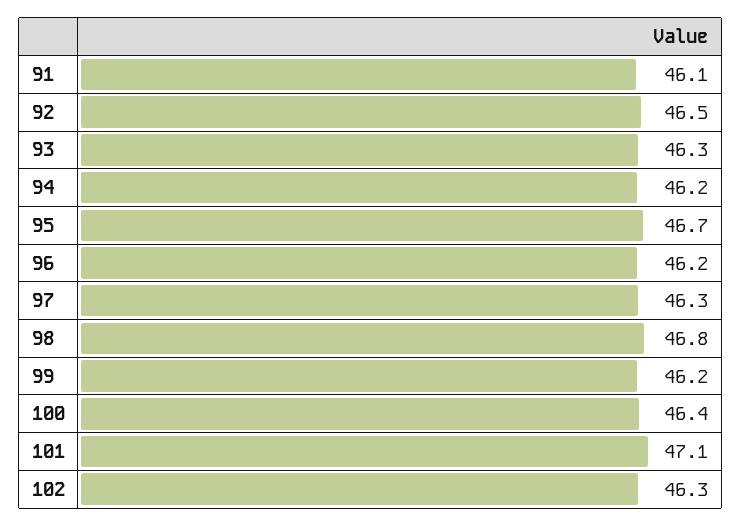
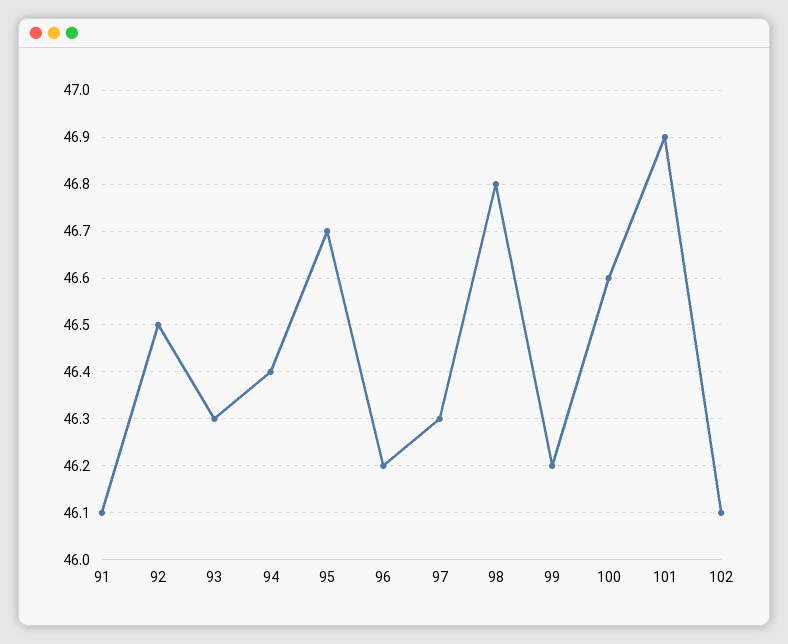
  {
    "91": 46.1,
    "92": 46.5,
    "93": 46.3,
-   "94": 46.2,
+   "94": 46.4,
    "95": 46.7,
    "96": 46.2,
    "97": 46.3,
    "98": 46.8,
    "99": 46.2,
-   "100": 46.4,
+   "100": 46.6,
-   "101": 47.1,
+   "101": 46.9,
-   "102": 46.3
+   "102": 46.1
  }

